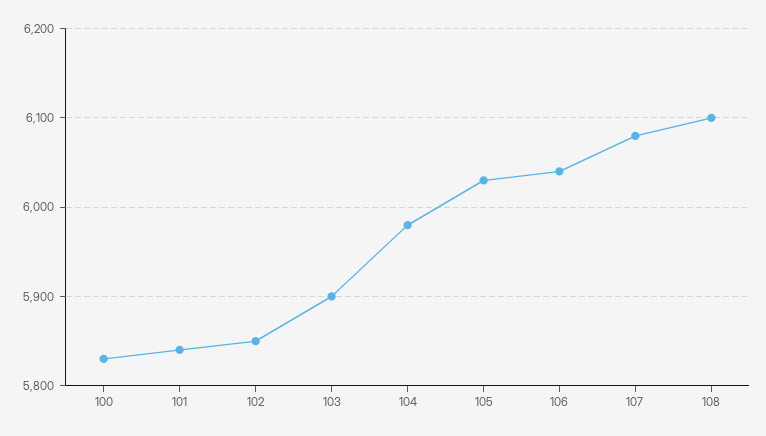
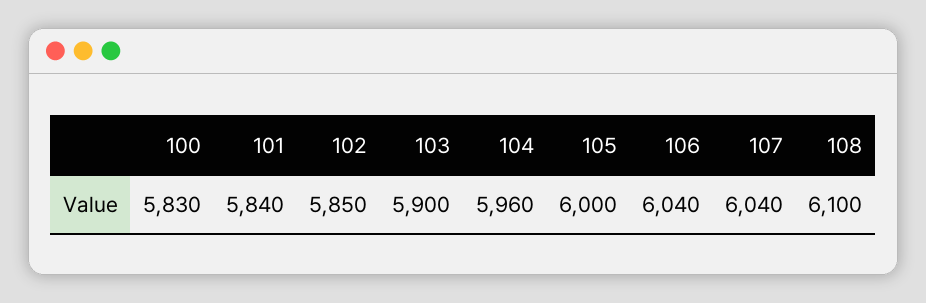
  {
    "100": 5830,
    "101": 5840,
    "102": 5850,
    "103": 5900,
-   "104": 5980,
+   "104": 5960,
-   "105": 6030,
+   "105": 6000,
    "106": 6040,
-   "107": 6080,
+   "107": 6040,
    "108": 6100
  }

